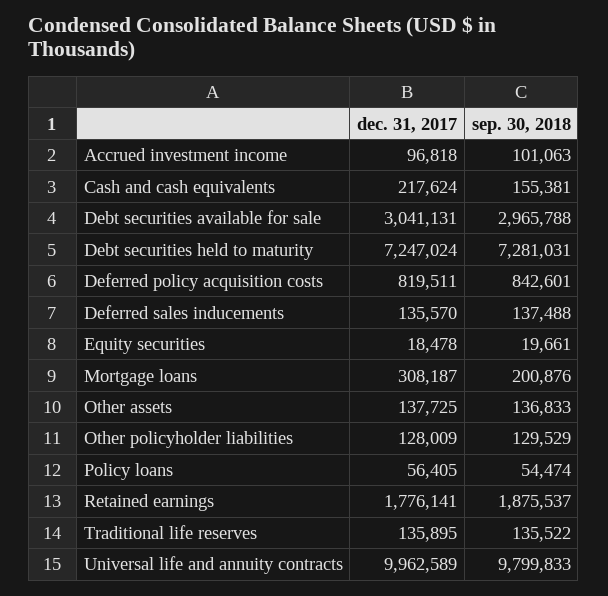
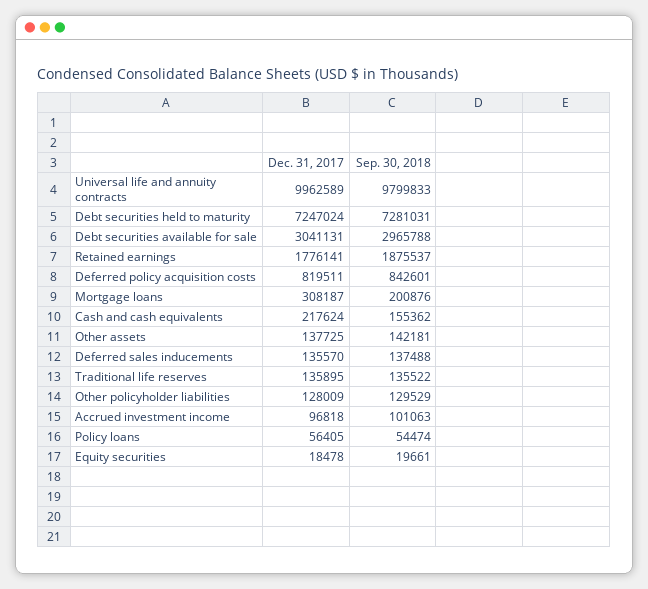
  {
    "dec. 31, 2017": {
      "Accrued investment income": 96818,
      "Cash and cash equivalents": 217624,
      "Debt securities available for sale": 3041131,
      "Debt securities held to maturity": 7247024,
      "Deferred policy acquisition costs": 819511,
      "Deferred sales inducements": 135570,
      "Equity securities": 18478,
      "Mortgage loans": 308187,
      "Other assets": 137725,
      "Other policyholder liabilities": 128009,
      "Policy loans": 56405,
      "Retained earnings": 1776141,
      "Traditional life reserves": 135895,
      "Universal life and annuity contracts": 9962589
    },
    "sep. 30, 2018": {
      "Accrued investment income": 101063,
-     "Cash and cash equivalents": 155381,
+     "Cash and cash equivalents": 155362,
      "Debt securities available for sale": 2965788,
      "Debt securities held to maturity": 7281031,
      "Deferred policy acquisition costs": 842601,
      "Deferred sales inducements": 137488,
      "Equity securities": 19661,
      "Mortgage loans": 200876,
-     "Other assets": 136833,
+     "Other assets": 142181,
      "Other policyholder liabilities": 129529,
      "Policy loans": 54474,
      "Retained earnings": 1875537,
      "Traditional life reserves": 135522,
      "Universal life and annuity contracts": 9799833
    }
  }

